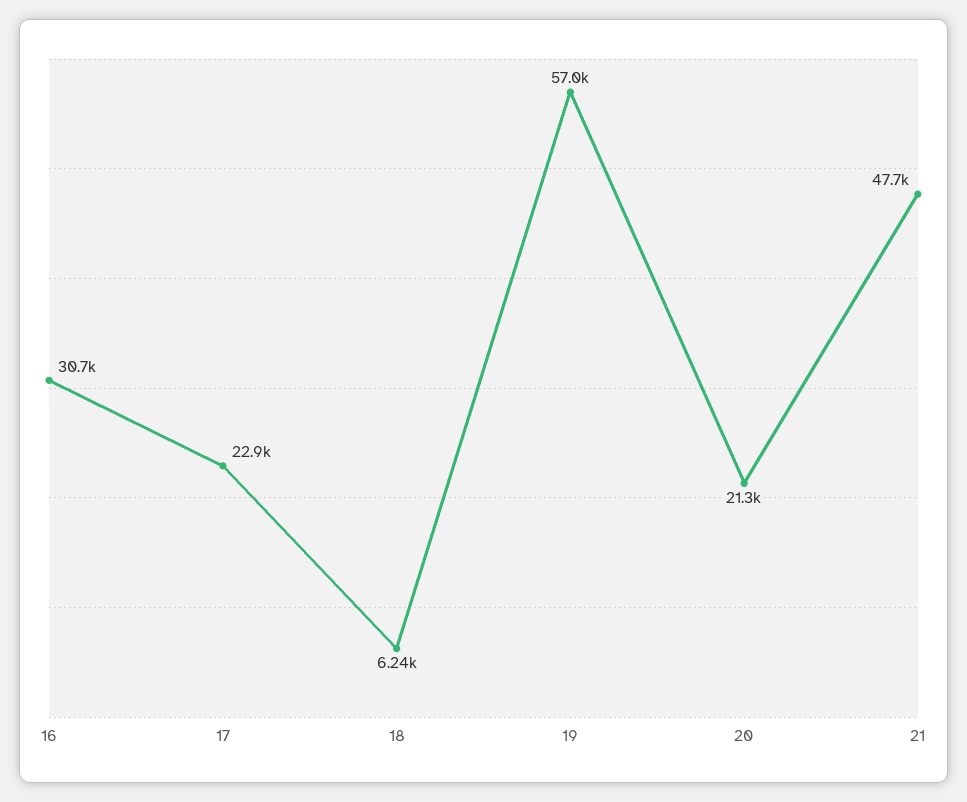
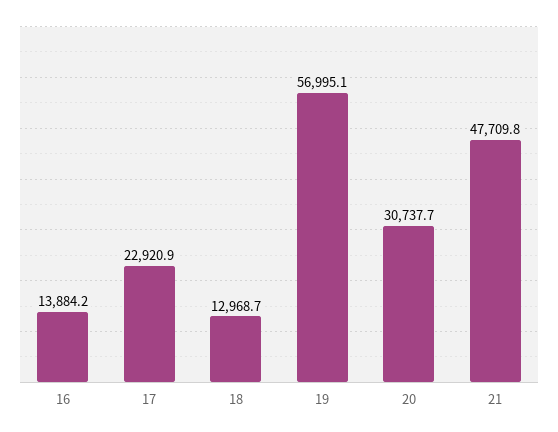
  {
-   "16": 30700,
+   "16": 13884.2,
    "17": 22920.9,
-   "18": 6240,
+   "18": 12968.7,
    "19": 56995.1,
-   "20": 21300,
+   "20": 30737.7,
    "21": 47709.8
  }

